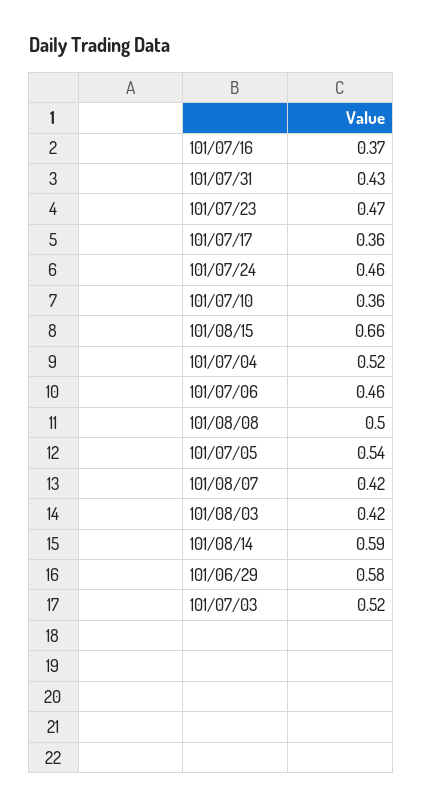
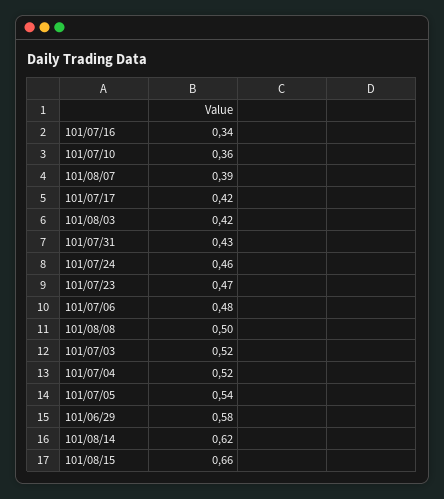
  {
-   "101/07/16": 0.37,
+   "101/07/16": 0.34,
    "101/07/31": 0.43,
    "101/07/23": 0.47,
-   "101/07/17": 0.36,
+   "101/07/17": 0.42,
    "101/07/24": 0.46,
    "101/07/10": 0.36,
    "101/08/15": 0.66,
    "101/07/04": 0.52,
-   "101/07/06": 0.46,
+   "101/07/06": 0.48,
    "101/08/08": 0.5,
    "101/07/05": 0.54,
-   "101/08/07": 0.42,
+   "101/08/07": 0.39,
    "101/08/03": 0.42,
-   "101/08/14": 0.59,
+   "101/08/14": 0.62,
    "101/06/29": 0.58,
    "101/07/03": 0.52
  }

